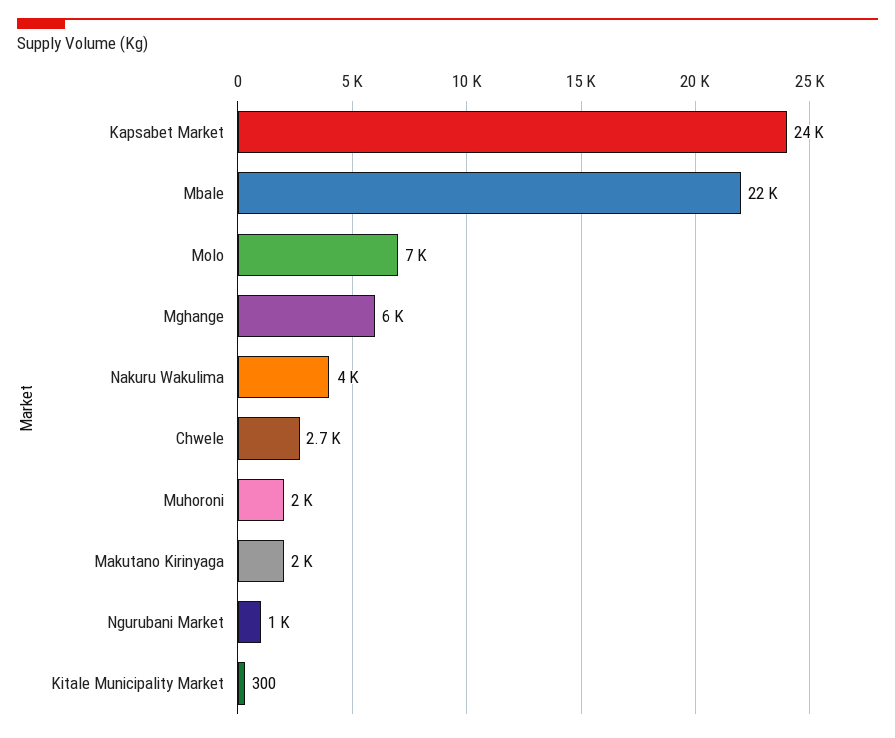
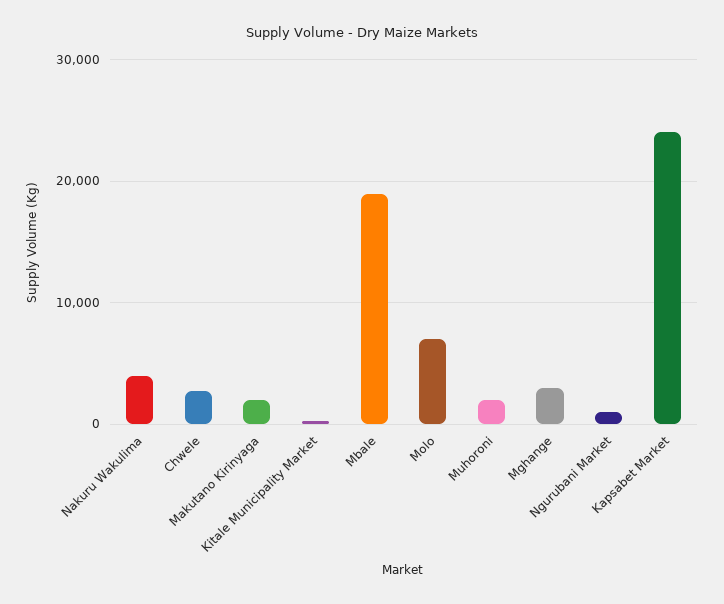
  {
    "Kapsabet Market": 24000,
-   "Mbale": 22000,
+   "Mbale": 19000,
    "Molo": 7000,
-   "Mghange": 6000,
+   "Mghange": 3000,
    "Nakuru Wakulima": 4000,
    "Chwele": 2700,
    "Muhoroni": 2000,
    "Makutano Kirinyaga": 2000,
    "Ngurubani Market": 1000,
    "Kitale Municipality Market": 300
  }

